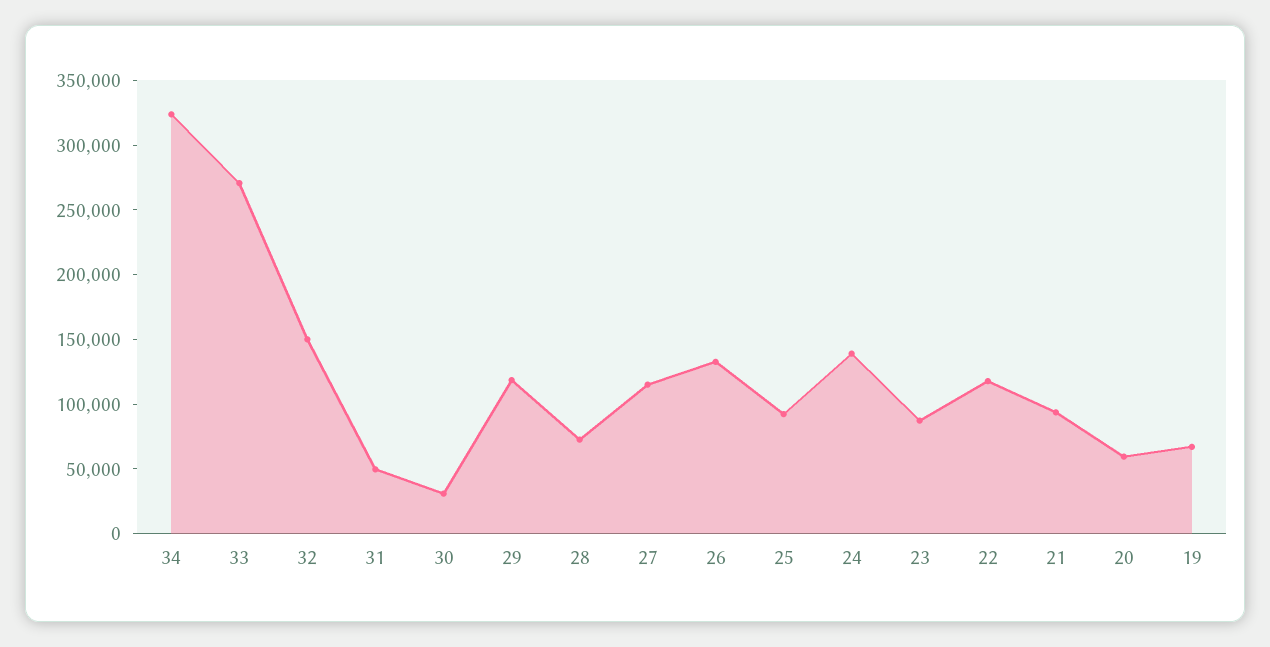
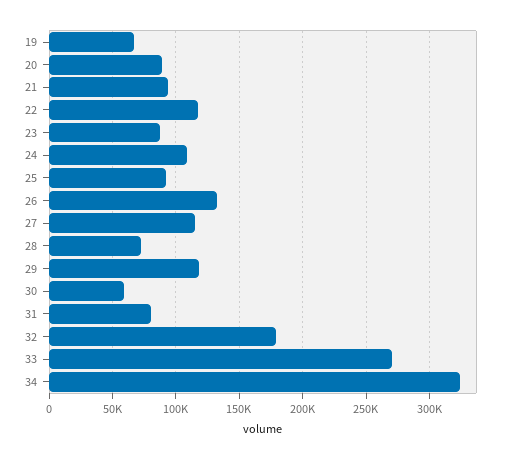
  {
    "34": 325000,
    "33": 270000,
-   "32": 150000,
+   "32": 180000,
-   "31": 50000,
+   "31": 80000,
-   "30": 30000,
+   "30": 60000,
    "29": 120000,
    "28": 75000,
    "27": 115000,
    "26": 135000,
    "25": 90000,
-   "24": 140000,
+   "24": 110000,
    "23": 85000,
    "22": 120000,
    "21": 95000,
-   "20": 60000,
+   "20": 90000,
    "19": 65000
  }

